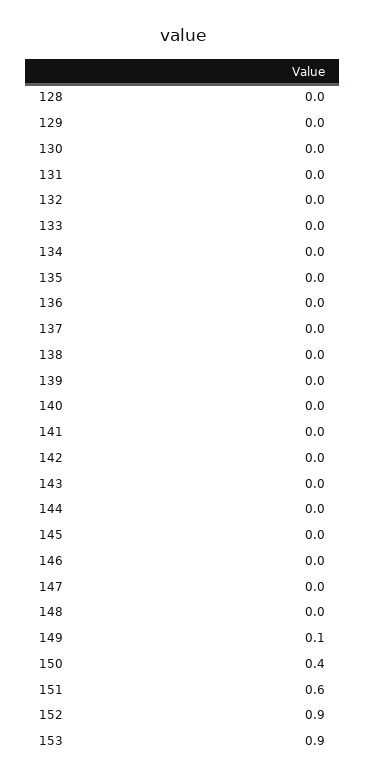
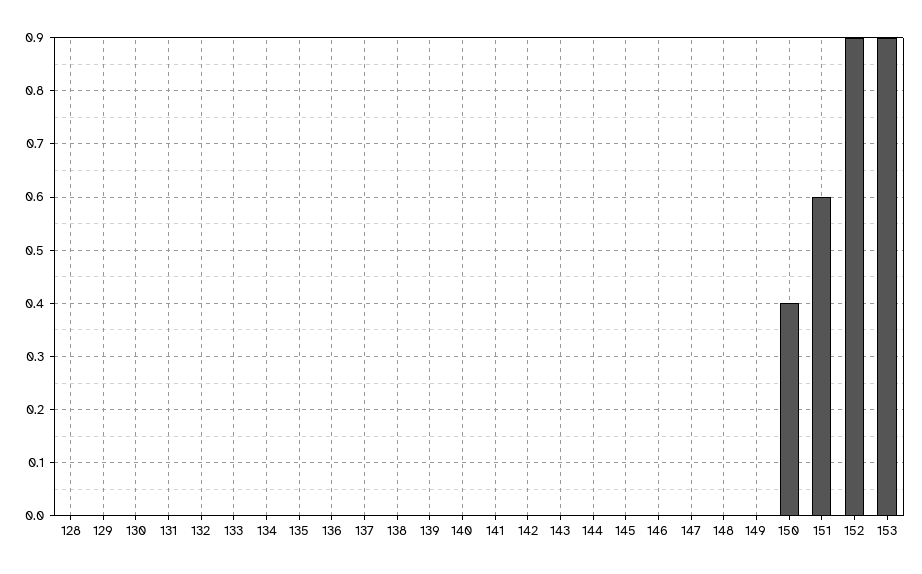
  {
    "128": 0,
    "129": 0,
    "130": 0,
    "131": 0,
    "132": 0,
    "133": 0,
    "134": 0,
    "135": 0,
    "136": 0,
    "137": 0,
    "138": 0,
    "139": 0,
    "140": 0,
    "141": 0,
    "142": 0,
    "143": 0,
    "144": 0,
    "145": 0,
    "146": 0,
    "147": 0,
    "148": 0,
-   "149": 0.1,
+   "149": 0,
    "150": 0.4,
    "151": 0.6,
    "152": 0.9,
    "153": 0.9
  }

